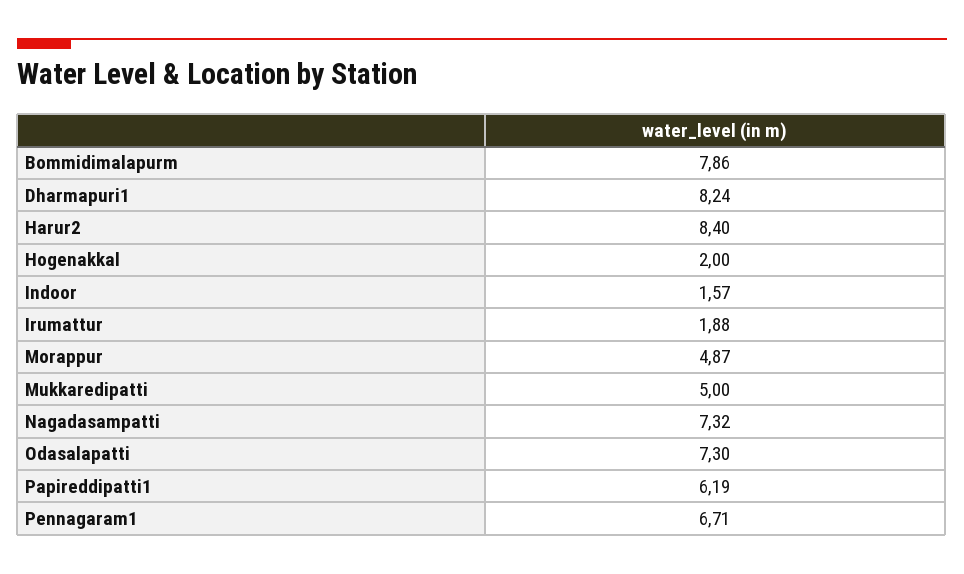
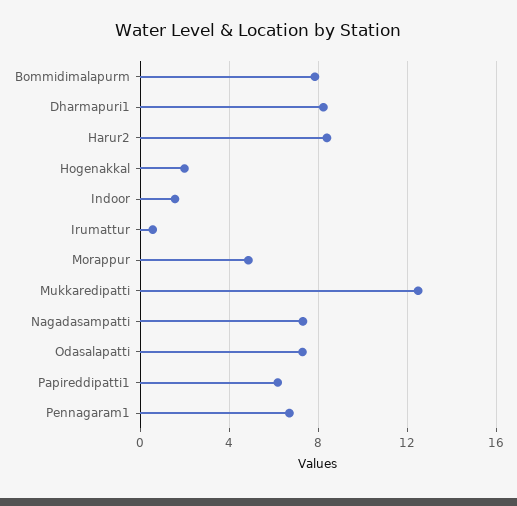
  {
    "Bommidimalapurm": 7.86,
    "Dharmapuri1": 8.24,
    "Harur2": 8.4,
    "Hogenakkal": 2,
    "Indoor": 1.57,
-   "Irumattur": 1.88,
+   "Irumattur": 0.5,
    "Morappur": 4.87,
-   "Mukkaredipatti": 5,
+   "Mukkaredipatti": 12.5,
    "Nagadasampatti": 7.32,
    "Odasalapatti": 7.3,
    "Papireddipatti1": 6.19,
    "Pennagaram1": 6.71
  }

